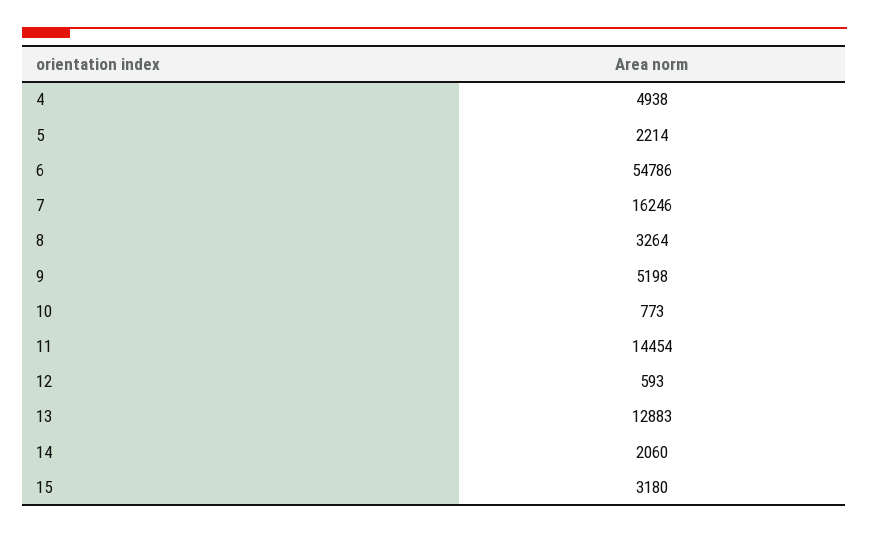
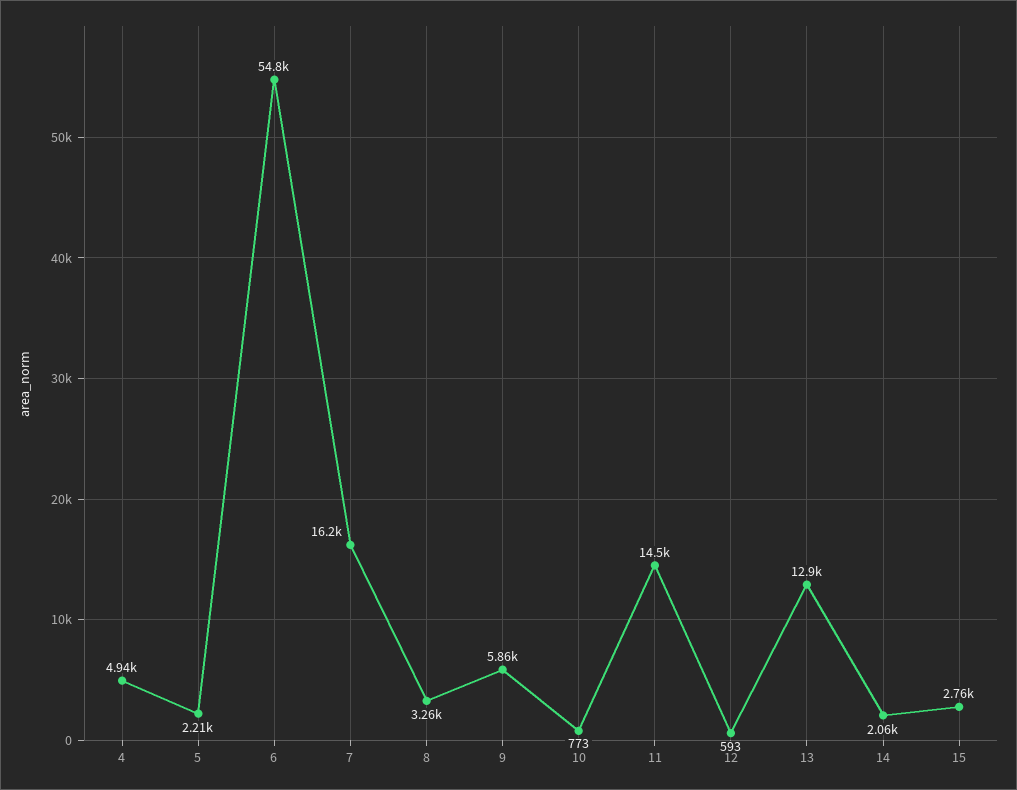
  {
    "4": 4938,
    "5": 2214,
    "6": 54786,
    "7": 16246,
    "8": 3264,
-   "9": 5198,
+   "9": 5860,
    "10": 773,
    "11": 14454,
    "12": 593,
    "13": 12883,
    "14": 2060,
-   "15": 3180
+   "15": 2760
  }

